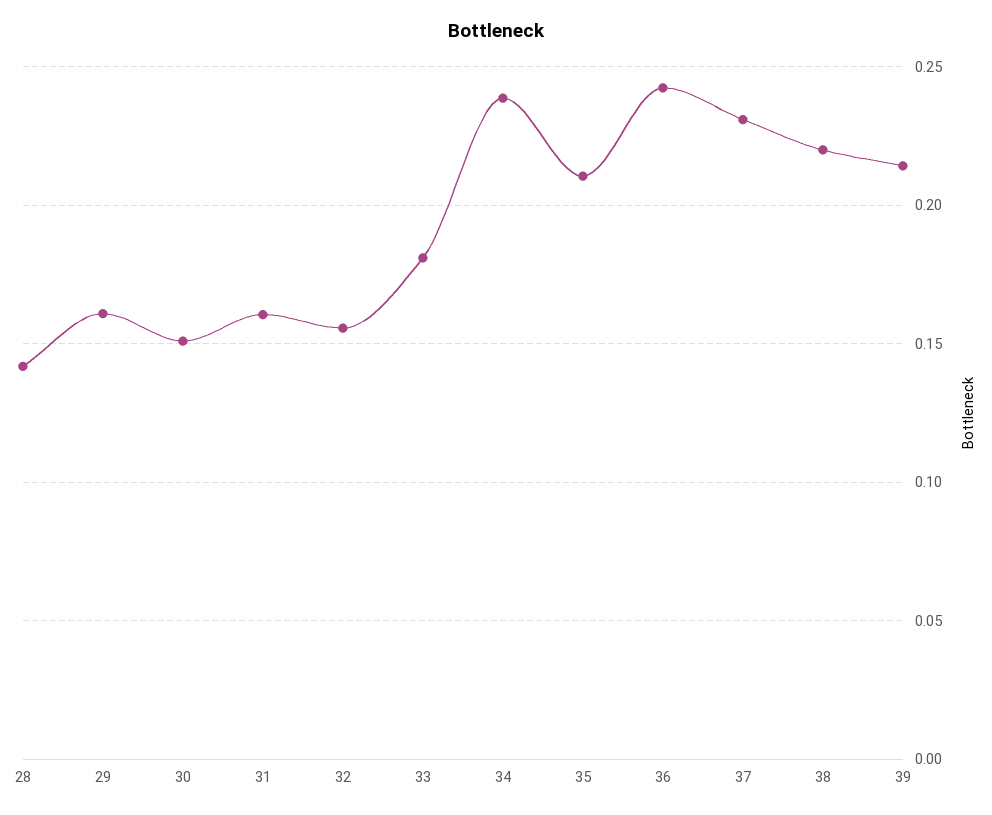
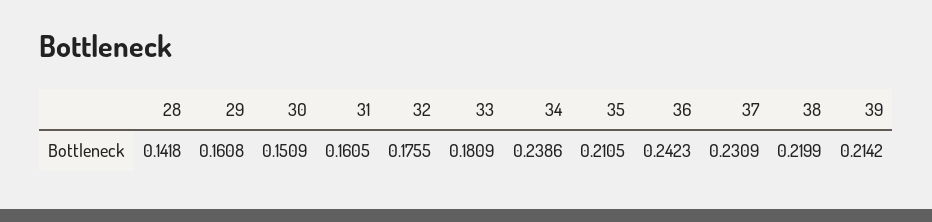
  {
    "28": 0.1418,
    "29": 0.1608,
    "30": 0.1509,
    "31": 0.1605,
-   "32": 0.155,
+   "32": 0.1755,
    "33": 0.1809,
    "34": 0.2386,
    "35": 0.2105,
    "36": 0.2423,
    "37": 0.2309,
    "38": 0.2199,
    "39": 0.2142
  }

